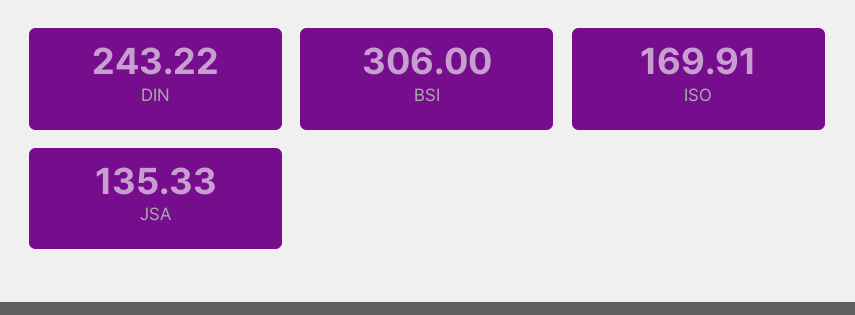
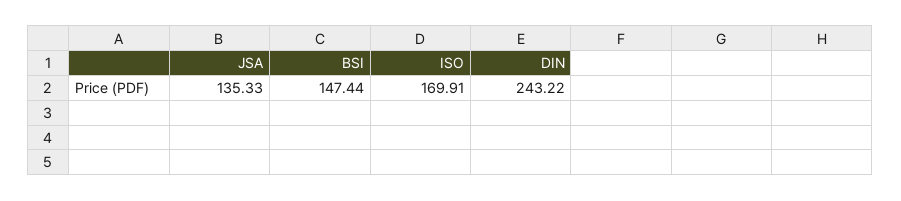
  {
    "DIN": 243.22,
-   "BSI": 306,
+   "BSI": 147.44,
    "ISO": 169.91,
    "JSA": 135.33
  }

